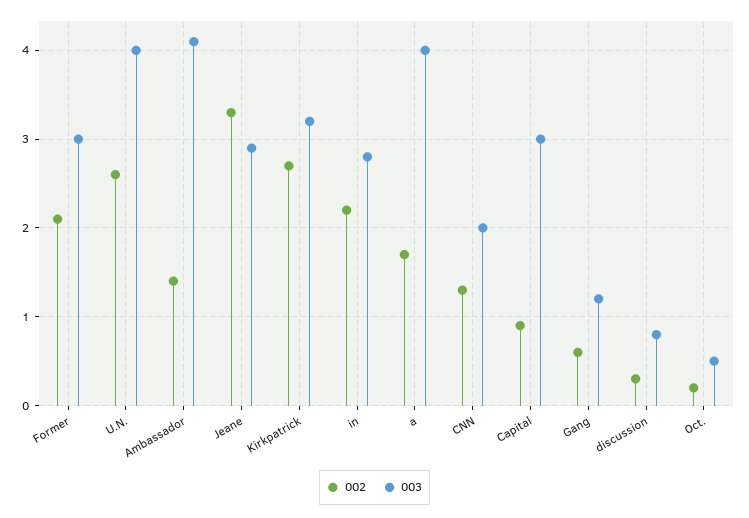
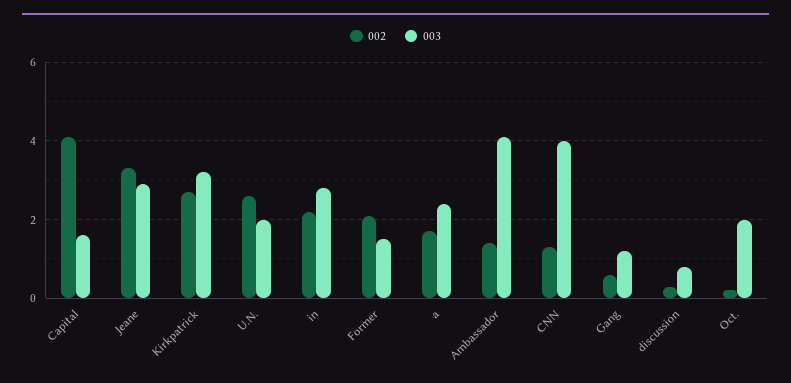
  {
    "002": {
      "Former": 2.1,
      "U.N.": 2.6,
      "Ambassador": 1.4,
      "Jeane": 3.3,
      "Kirkpatrick": 2.7,
      "in": 2.2,
      "a": 1.7,
      "CNN": 1.3,
-     "Capital": 0.9,
+     "Capital": 4,
      "Gang": 0.6,
      "discussion": 0.3,
      "Oct.": 0.2
    },
    "003": {
-     "Former": 3,
+     "Former": 1.5,
-     "U.N.": 4,
+     "U.N.": 2,
      "Ambassador": 4.1,
      "Jeane": 2.9,
      "Kirkpatrick": 3.2,
      "in": 2.8,
-     "a": 4,
+     "a": 2.5,
-     "CNN": 2,
+     "CNN": 4,
-     "Capital": 3,
+     "Capital": 1.5,
      "Gang": 1.2,
      "discussion": 0.8,
-     "Oct.": 0.5
+     "Oct.": 2
    }
  }

